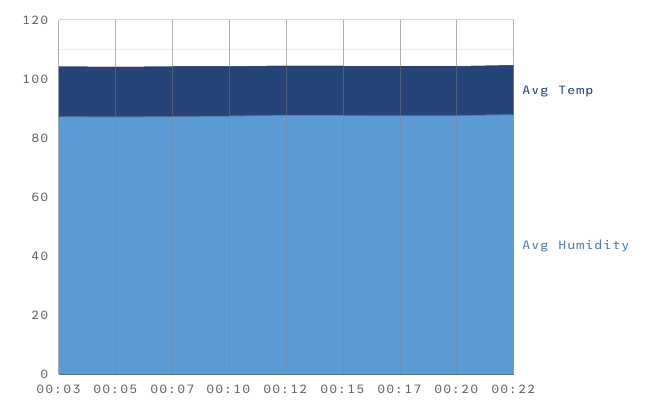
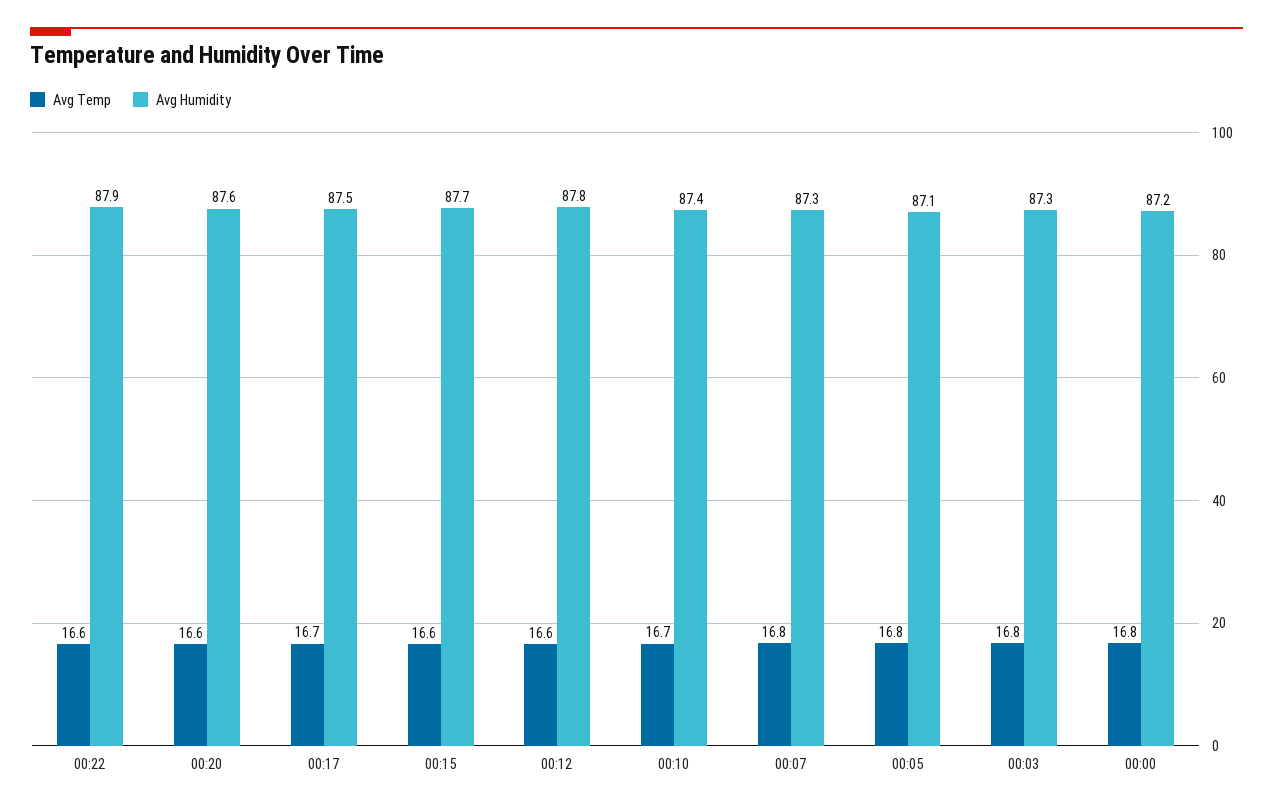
  {
    "Avg Temp": {
      "00:03": 16.8,
      "00:05": 16.8,
      "00:07": 16.8,
      "00:10": 16.7,
      "00:12": 16.6,
      "00:15": 16.6,
      "00:17": 16.7,
      "00:20": 16.6,
-     "00:22": 16.6
+     "00:22": 16.6,
+     "00:00": 16.8
    },
    "Avg Humidity": {
      "00:03": 87.3,
      "00:05": 87.1,
      "00:07": 87.3,
      "00:10": 87.4,
      "00:12": 87.8,
      "00:15": 87.7,
      "00:17": 87.5,
      "00:20": 87.6,
-     "00:22": 87.9
+     "00:22": 87.9,
+     "00:00": 87.2
    }
  }

